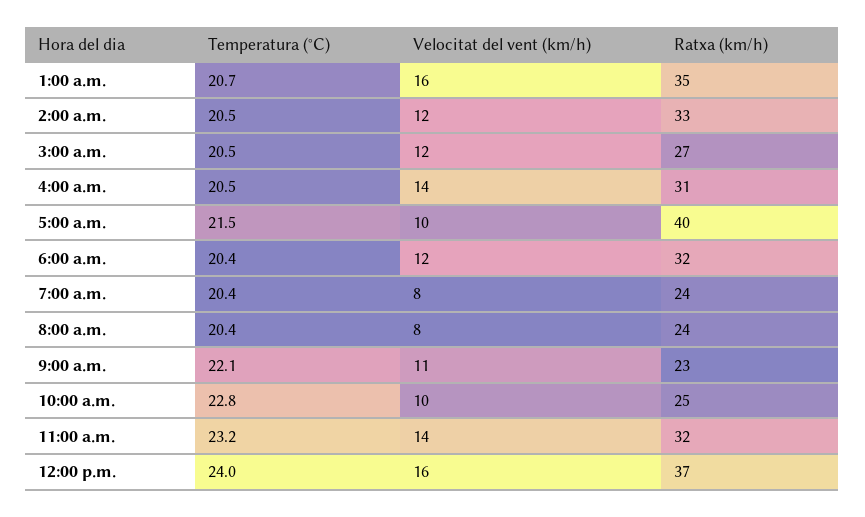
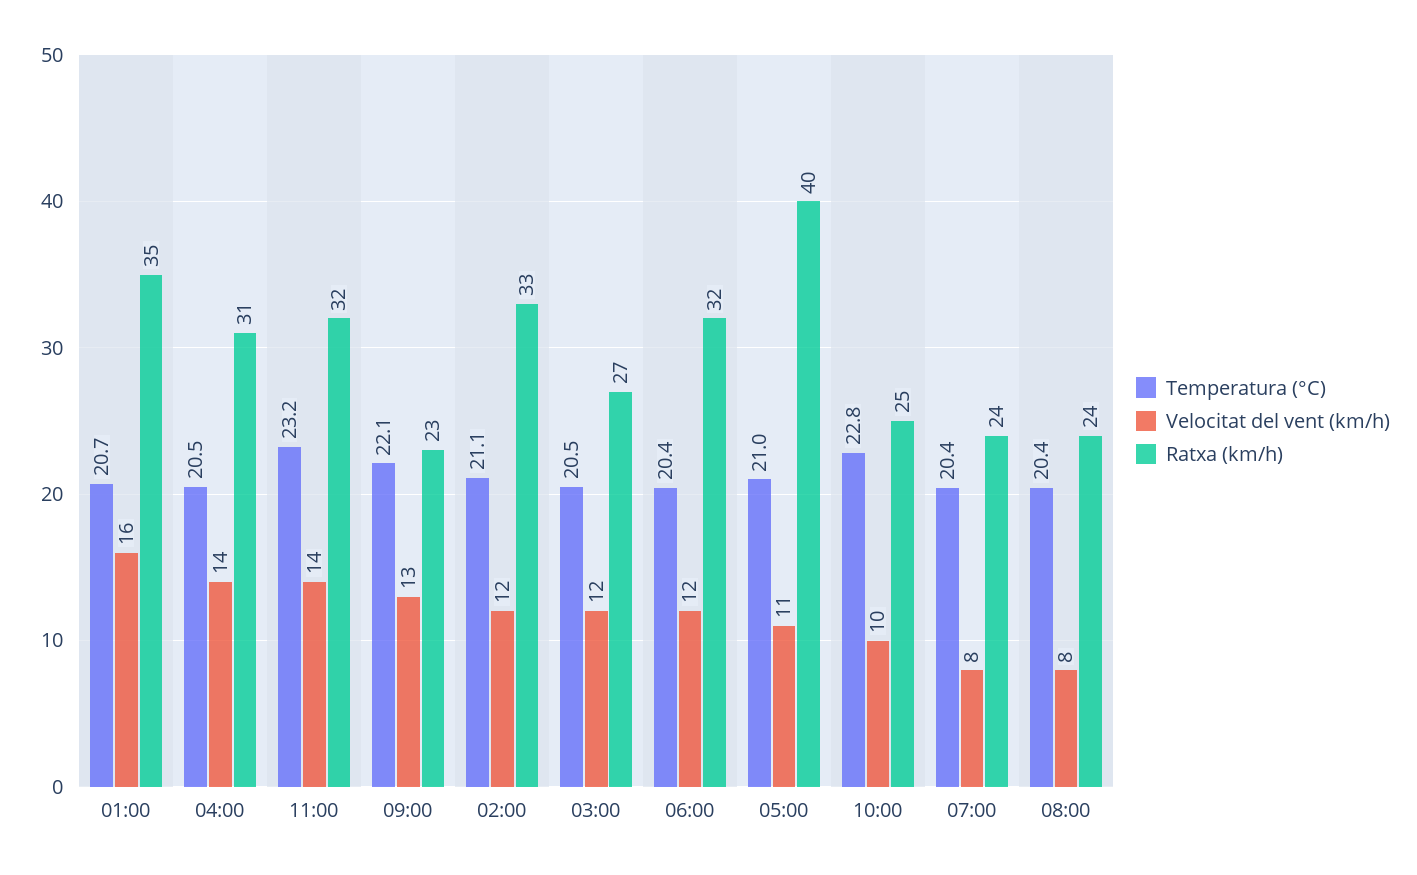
  {
    "Temperatura (°C)": {
      "1:00 a.m.": 20.7,
-     "2:00 a.m.": 20.5,
+     "2:00 a.m.": 21.1,
      "3:00 a.m.": 20.5,
      "4:00 a.m.": 20.5,
-     "5:00 a.m.": 21.5,
+     "5:00 a.m.": 21,
      "6:00 a.m.": 20.4,
      "7:00 a.m.": 20.4,
      "8:00 a.m.": 20.4,
      "9:00 a.m.": 22.1,
      "10:00 a.m.": 22.8,
-     "11:00 a.m.": 23.2,
+     "11:00 a.m.": 23.2
-     "12:00 p.m.": 24
    },
    "Velocitat del vent (km/h)": {
      "1:00 a.m.": 16,
      "2:00 a.m.": 12,
      "3:00 a.m.": 12,
      "4:00 a.m.": 14,
-     "5:00 a.m.": 10,
+     "5:00 a.m.": 11,
      "6:00 a.m.": 12,
      "7:00 a.m.": 8,
      "8:00 a.m.": 8,
-     "9:00 a.m.": 11,
+     "9:00 a.m.": 13,
      "10:00 a.m.": 10,
-     "11:00 a.m.": 14,
+     "11:00 a.m.": 14
-     "12:00 p.m.": 16
    },
    "Ratxa (km/h)": {
      "1:00 a.m.": 35,
      "2:00 a.m.": 33,
      "3:00 a.m.": 27,
      "4:00 a.m.": 31,
      "5:00 a.m.": 40,
      "6:00 a.m.": 32,
      "7:00 a.m.": 24,
      "8:00 a.m.": 24,
      "9:00 a.m.": 23,
      "10:00 a.m.": 25,
-     "11:00 a.m.": 32,
+     "11:00 a.m.": 32
-     "12:00 p.m.": 37
    }
  }

